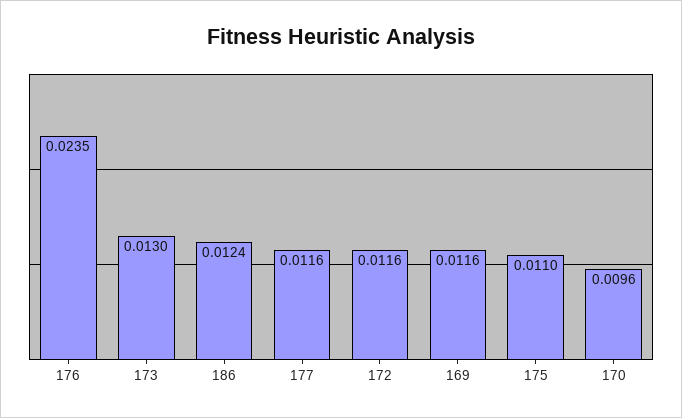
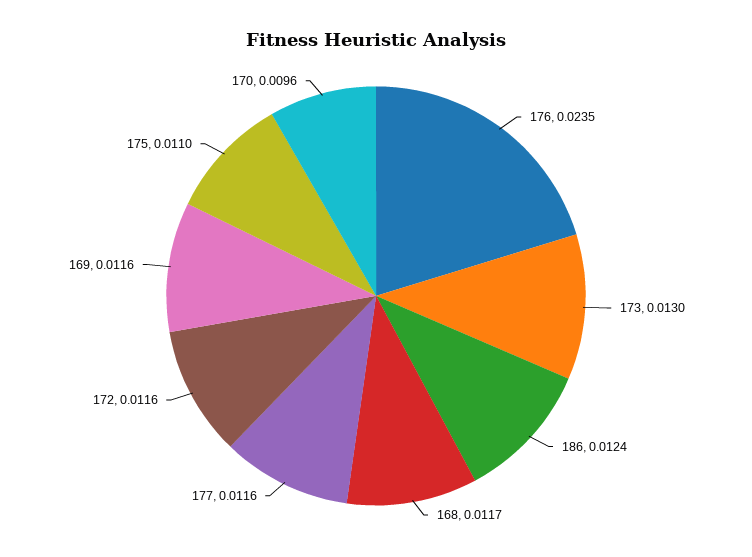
  {
    "176": 0.0235,
    "173": 0.013,
    "186": 0.0124,
    "177": 0.0116,
    "172": 0.0116,
    "169": 0.0116,
    "175": 0.011,
-   "170": 0.0096
+   "170": 0.0096,
+   "168": 0.0117
  }

